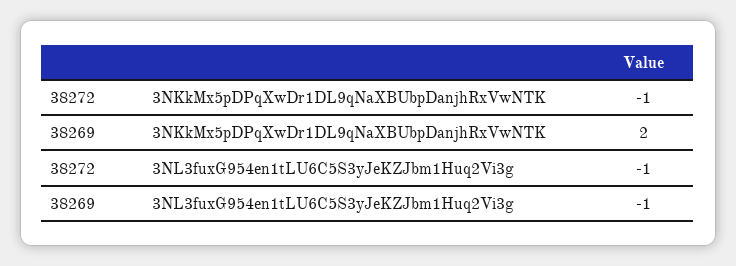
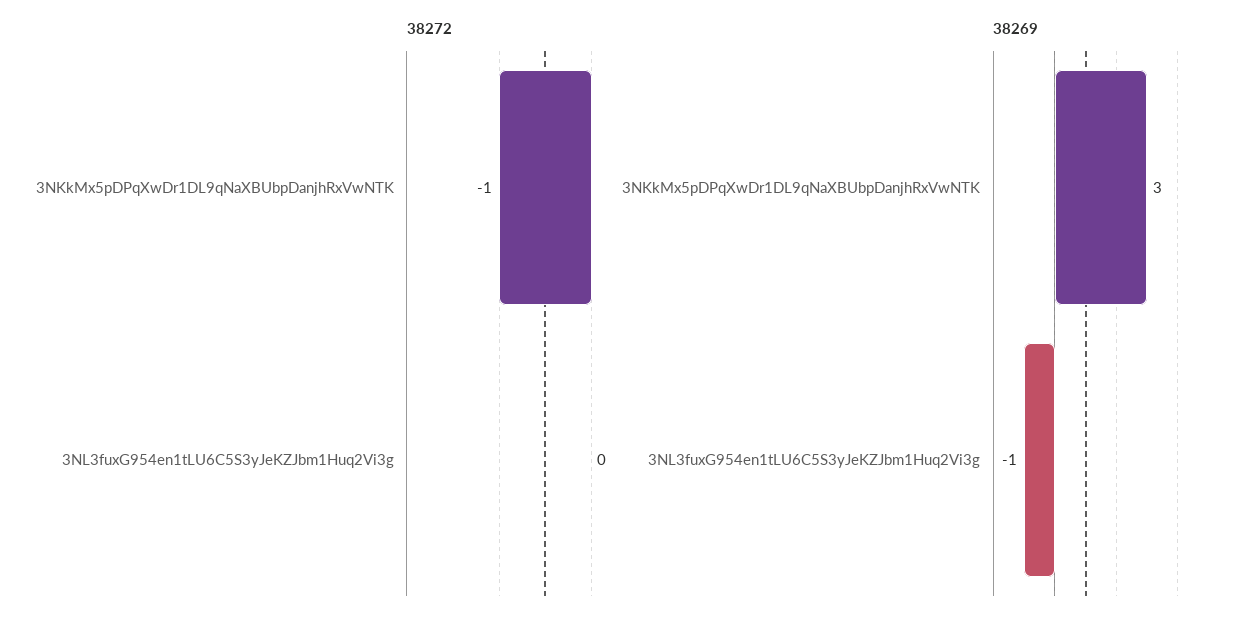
  {
    "38272": {
      "3NKkMx5pDPqXwDr1DL9qNaXBUbpDanjhRxVwNTK": -1,
-     "3NL3fuxG954en1tLU6C5S3yJeKZJbm1Huq2Vi3g": -1
+     "3NL3fuxG954en1tLU6C5S3yJeKZJbm1Huq2Vi3g": 0
    },
    "38269": {
-     "3NKkMx5pDPqXwDr1DL9qNaXBUbpDanjhRxVwNTK": 2,
+     "3NKkMx5pDPqXwDr1DL9qNaXBUbpDanjhRxVwNTK": 3,
      "3NL3fuxG954en1tLU6C5S3yJeKZJbm1Huq2Vi3g": -1
    }
  }

